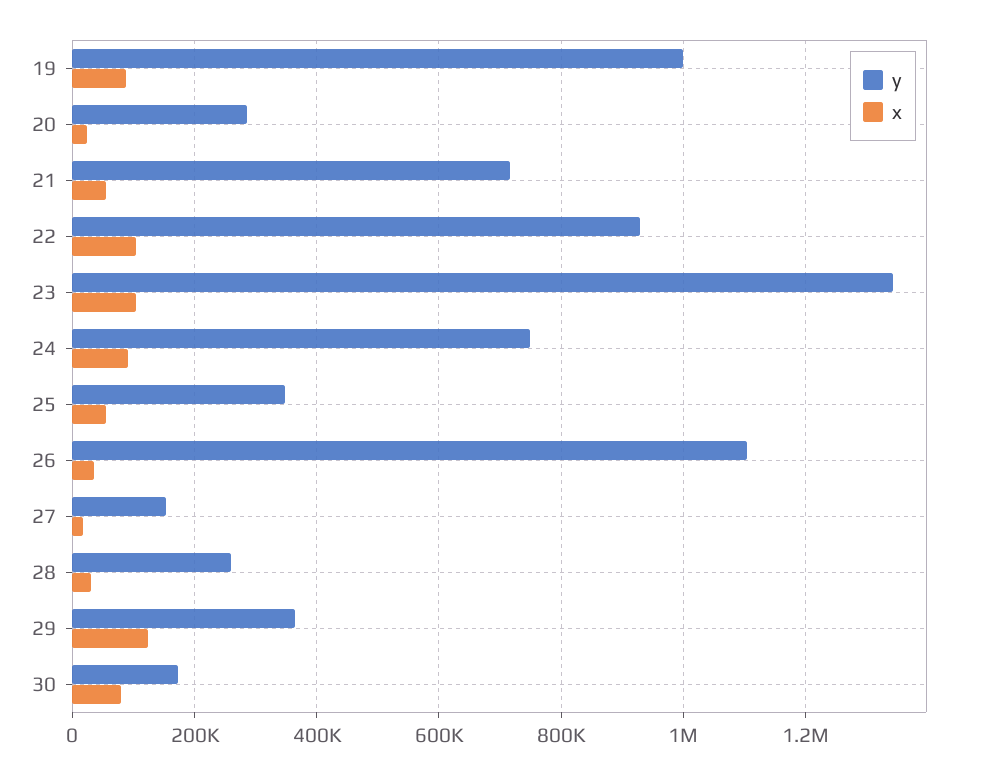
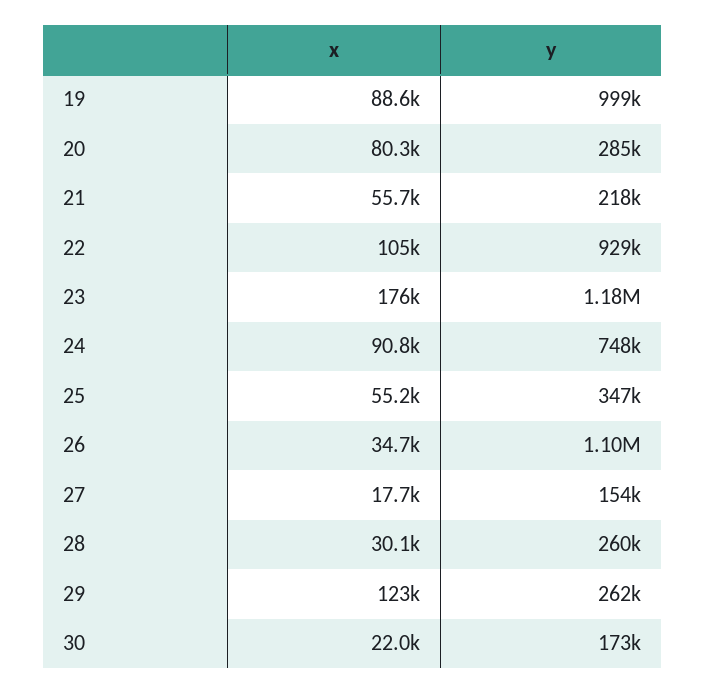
  {
    "y": {
      "19": 999000,
      "20": 285000,
-     "21": 720000,
+     "21": 218000,
      "22": 929000,
-     "23": 1340000,
+     "23": 1180000,
      "24": 748000,
      "25": 347000,
      "26": 1100000,
      "27": 154000,
      "28": 260000,
-     "29": 360000,
+     "29": 262000,
      "30": 173000
    },
    "x": {
      "19": 88600,
-     "20": 20000,
+     "20": 80300,
      "21": 55700,
      "22": 105000,
-     "23": 100000,
+     "23": 176000,
      "24": 90800,
      "25": 55200,
      "26": 34700,
      "27": 17700,
      "28": 30100,
      "29": 123000,
-     "30": 80000
+     "30": 22000
    }
  }

